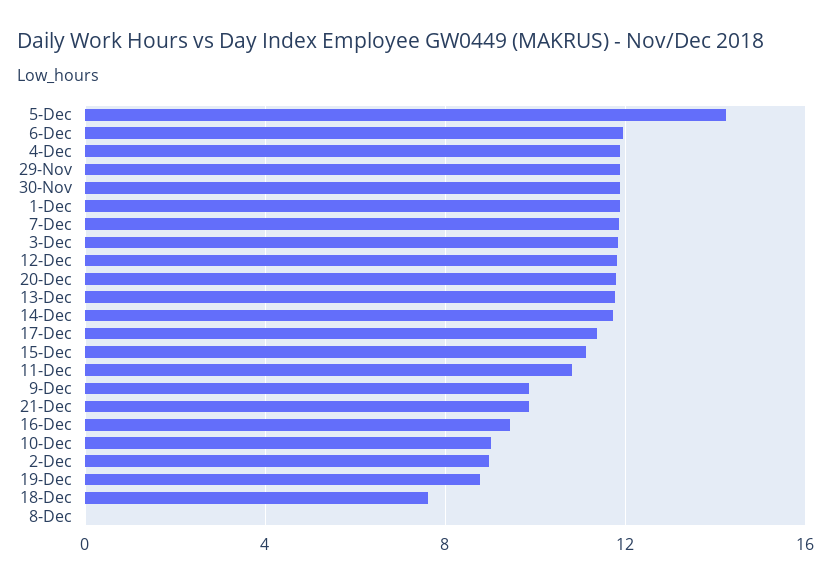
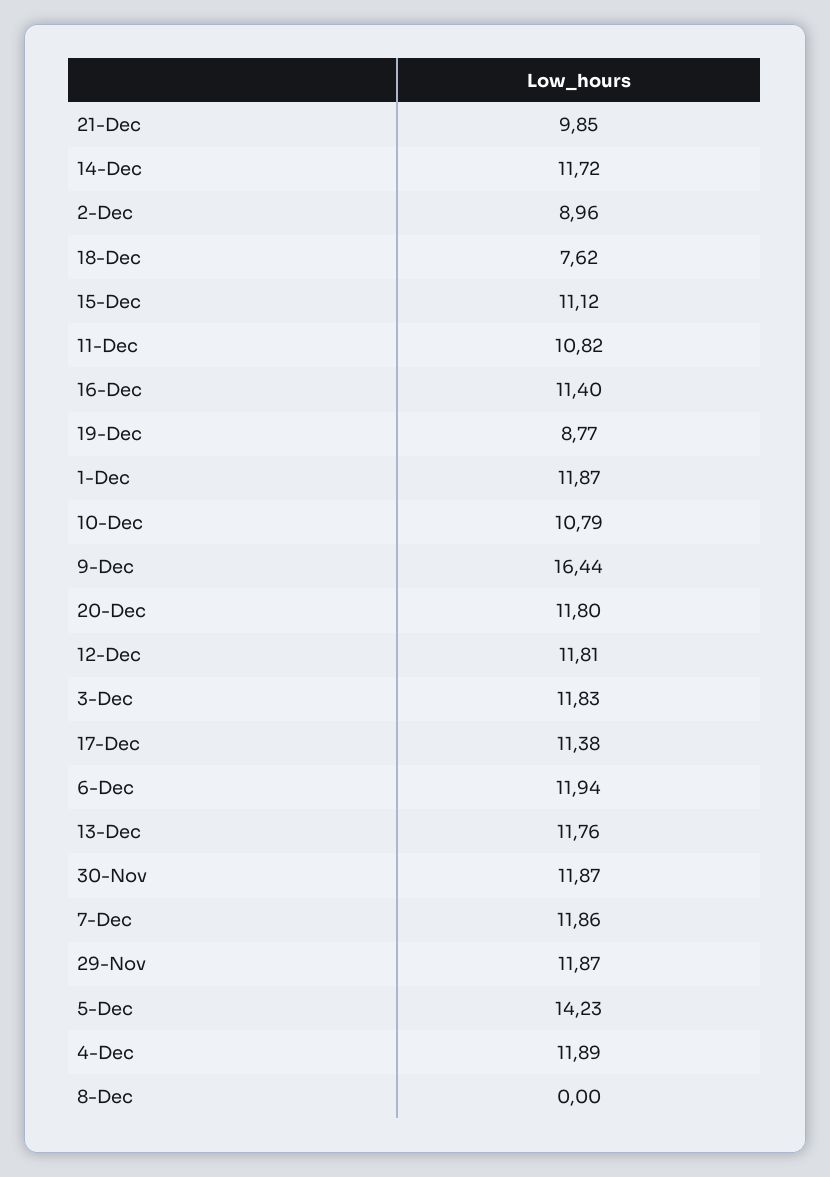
  {
    "5-Dec": 14.23,
    "6-Dec": 11.94,
    "4-Dec": 11.89,
    "29-Nov": 11.87,
    "30-Nov": 11.87,
    "1-Dec": 11.87,
    "7-Dec": 11.86,
    "3-Dec": 11.83,
    "12-Dec": 11.81,
    "20-Dec": 11.8,
    "13-Dec": 11.76,
    "14-Dec": 11.72,
    "17-Dec": 11.38,
    "15-Dec": 11.12,
    "11-Dec": 10.82,
-   "9-Dec": 10,
+   "9-Dec": 16.44,
    "21-Dec": 9.85,
-   "16-Dec": 9.5,
+   "16-Dec": 11.4,
-   "10-Dec": 9,
+   "10-Dec": 10.79,
    "2-Dec": 8.96,
    "19-Dec": 8.77,
    "18-Dec": 7.62,
    "8-Dec": 0
  }

